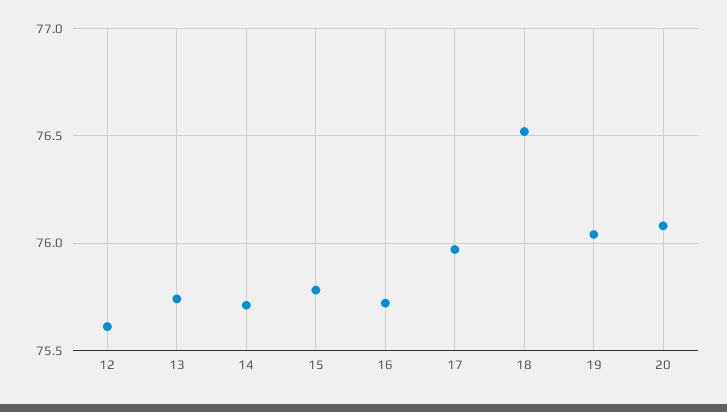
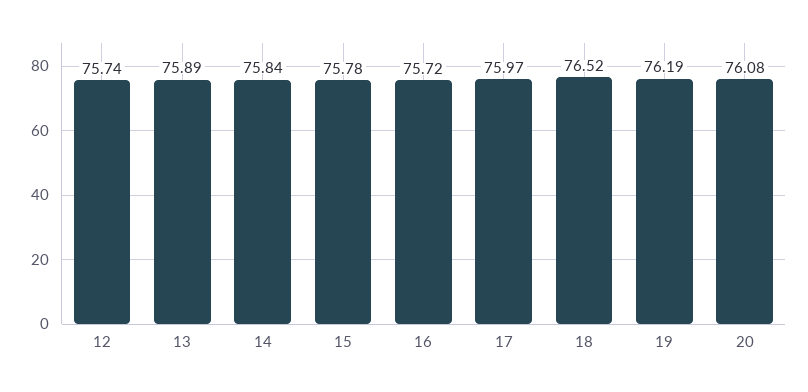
  {
-   "12": 75.6,
+   "12": 75.74,
-   "13": 75.75,
+   "13": 75.89,
-   "14": 75.7,
+   "14": 75.84,
    "15": 75.78,
    "16": 75.72,
    "17": 75.97,
    "18": 76.52,
-   "19": 76.05,
+   "19": 76.19,
    "20": 76.08
  }

